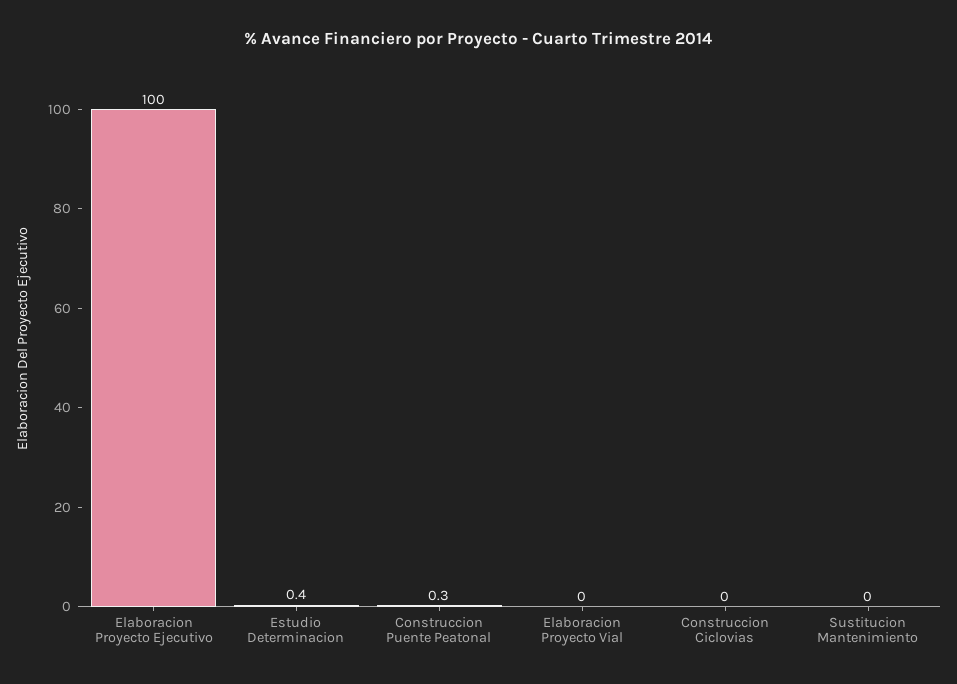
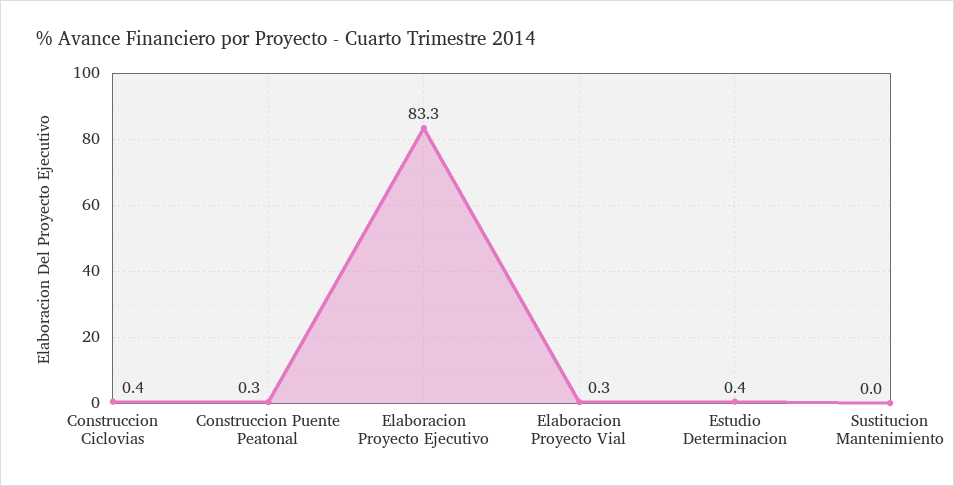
  {
-   "Elaboracion Proyecto Ejecutivo": 100,
+   "Elaboracion Proyecto Ejecutivo": 83.3,
    "Estudio Determinacion": 0.4,
    "Construccion Puente Peatonal": 0.3,
-   "Elaboracion Proyecto Vial": 0,
+   "Elaboracion Proyecto Vial": 0.3,
-   "Construccion Ciclovias": 0,
+   "Construccion Ciclovias": 0.4,
    "Sustitucion Mantenimiento": 0
  }

